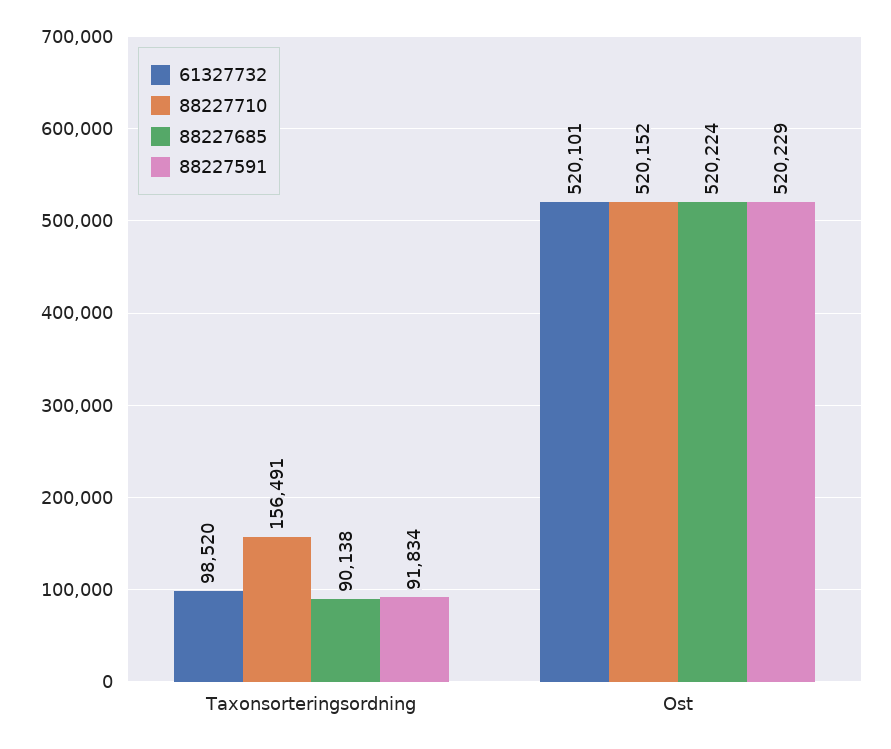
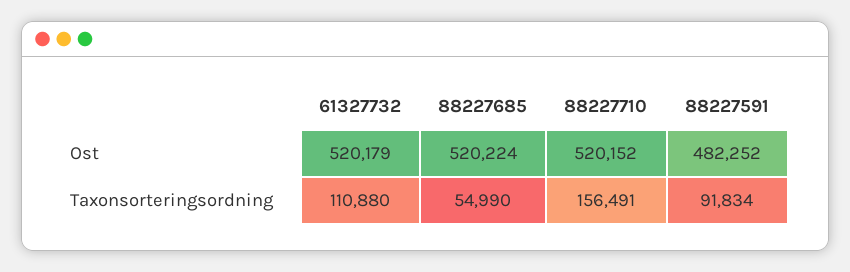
  {
    "61327732": {
-     "Taxonsorteringsordning": 98520,
+     "Taxonsorteringsordning": 110880,
-     "Ost": 520101
+     "Ost": 520179
    },
    "88227710": {
      "Taxonsorteringsordning": 156491,
      "Ost": 520152
    },
    "88227685": {
-     "Taxonsorteringsordning": 90138,
+     "Taxonsorteringsordning": 54990,
      "Ost": 520224
    },
    "88227591": {
      "Taxonsorteringsordning": 91834,
-     "Ost": 520229
+     "Ost": 482252
    }
  }

